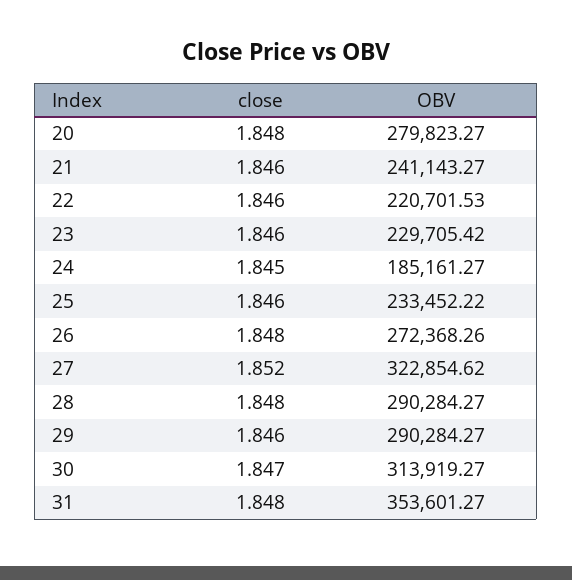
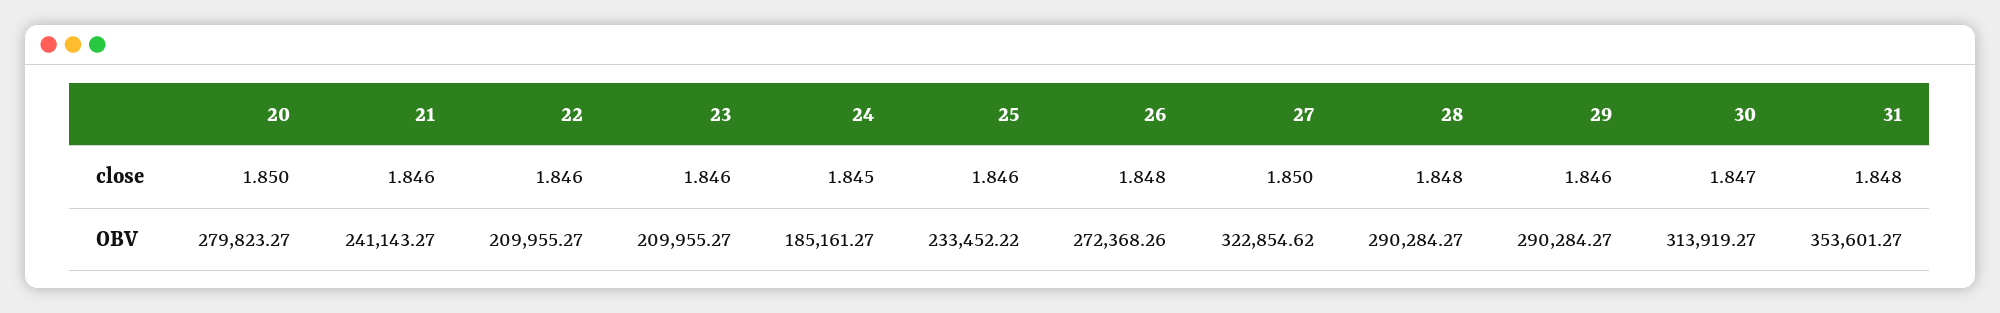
  {
    "close": {
-     "20": 1.848,
+     "20": 1.85,
      "21": 1.846,
      "22": 1.846,
      "23": 1.846,
      "24": 1.845,
      "25": 1.846,
      "26": 1.848,
-     "27": 1.852,
+     "27": 1.85,
      "28": 1.848,
      "29": 1.846,
      "30": 1.847,
      "31": 1.848
    },
    "OBV": {
      "20": 279823.27,
      "21": 241143.27,
-     "22": 220701.53,
+     "22": 209955.27,
-     "23": 229705.42,
+     "23": 209955.27,
      "24": 185161.27,
      "25": 233452.22,
      "26": 272368.26,
      "27": 322854.62,
      "28": 290284.27,
      "29": 290284.27,
      "30": 313919.27,
      "31": 353601.27
    }
  }

